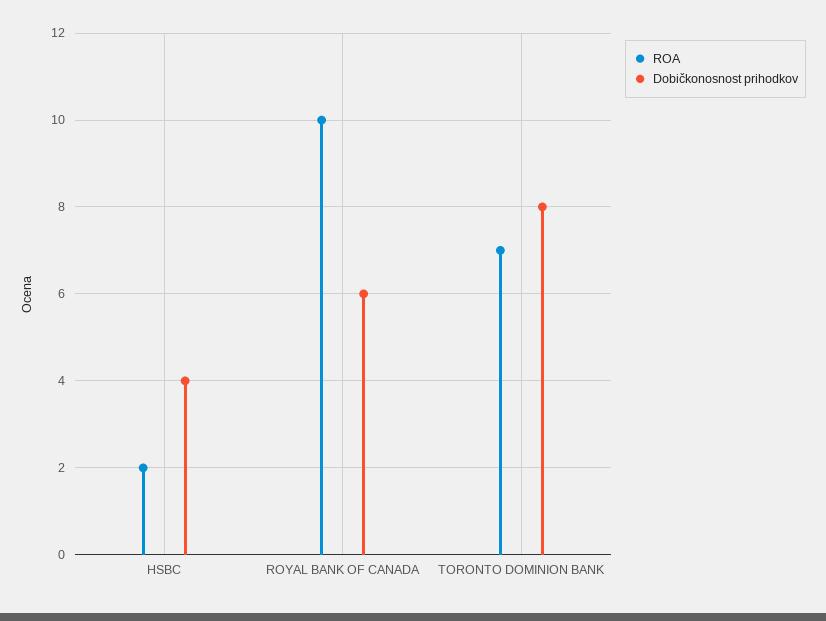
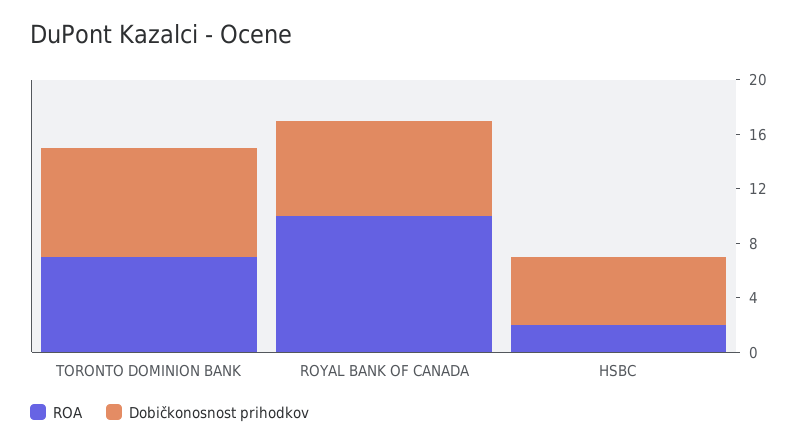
  {
    "ROA": {
      "HSBC": 2,
      "ROYAL BANK OF CANADA": 10,
      "TORONTO DOMINION BANK": 7
    },
    "Dobičkonosnost prihodkov": {
-     "HSBC": 4,
+     "HSBC": 5,
-     "ROYAL BANK OF CANADA": 6,
+     "ROYAL BANK OF CANADA": 7,
      "TORONTO DOMINION BANK": 8
    }
  }

